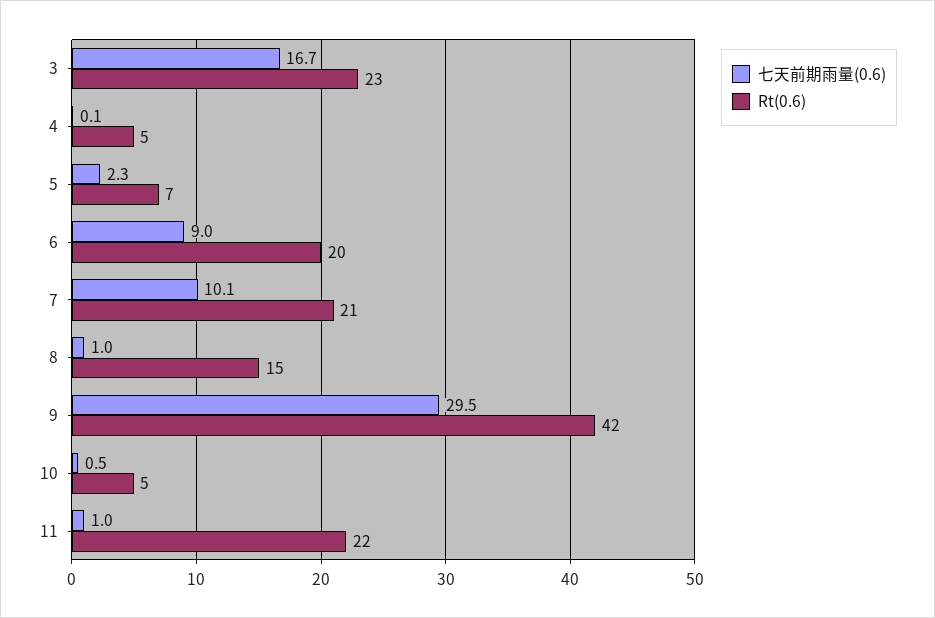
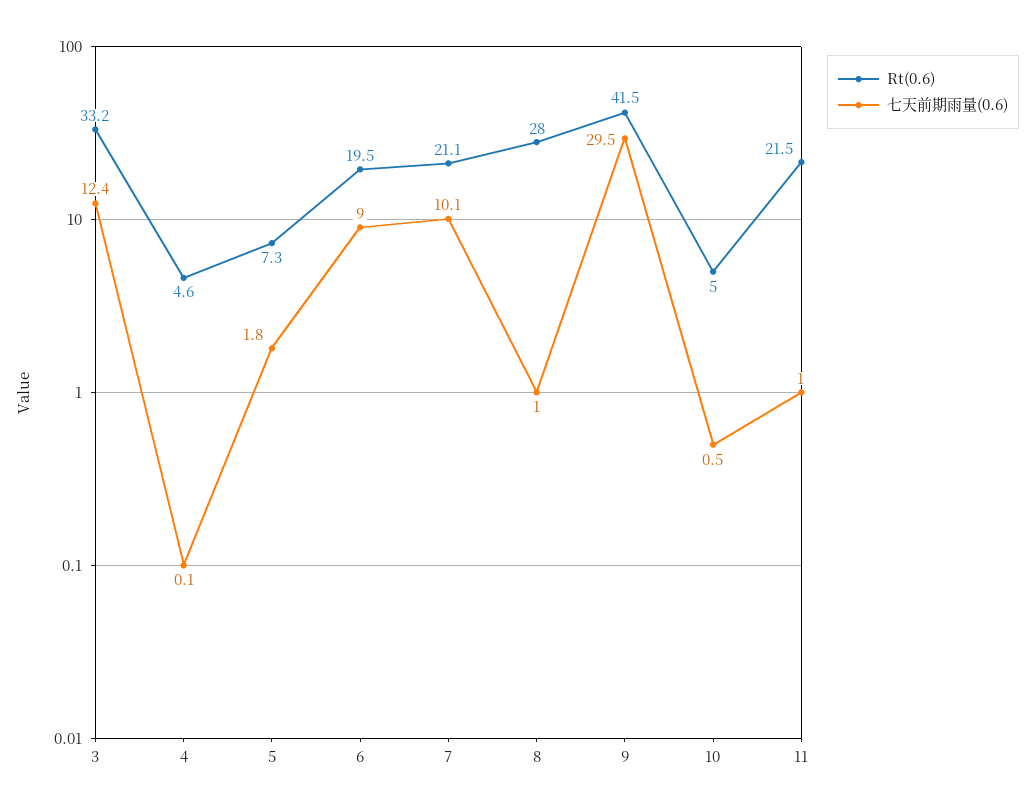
  {
    "七天前期雨量(0.6)": {
-     "3": 16.7,
+     "3": 12.4,
      "4": 0.1,
-     "5": 2.3,
+     "5": 1.8,
      "6": 9,
      "7": 10.1,
      "8": 1,
      "9": 29.5,
      "10": 0.5,
      "11": 1
    },
    "Rt(0.6)": {
-     "3": 23,
+     "3": 33.2,
      "4": 4.6,
      "5": 7.3,
      "6": 19.5,
      "7": 21.1,
-     "8": 15,
+     "8": 28,
      "9": 41.5,
      "10": 5,
      "11": 21.5
    }
  }

